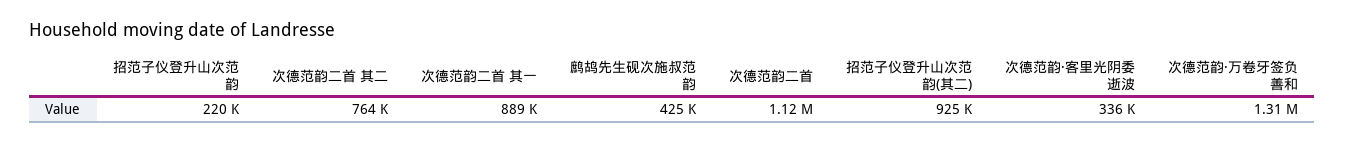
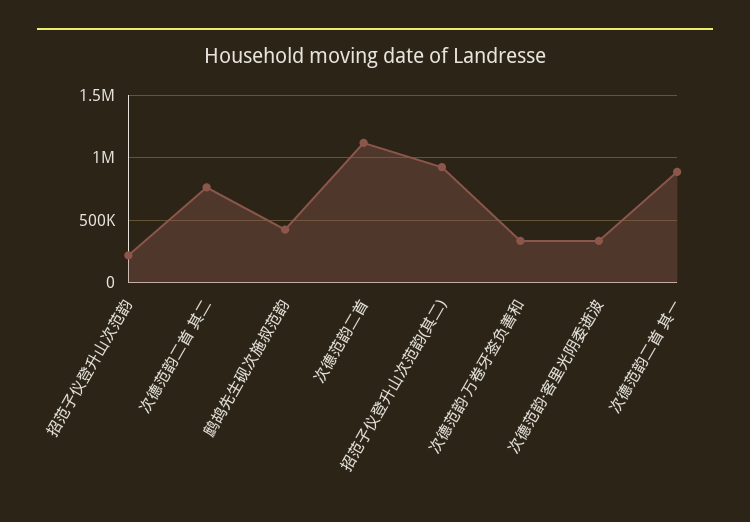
  {
    "招范子仪登升山次范韵": 220000,
    "次德范韵二首 其二": 764000,
    "次德范韵二首 其一": 889000,
    "鹧鸪先生砚次施叔范韵": 425000,
    "次德范韵二首": 1120000,
    "招范子仪登升山次范韵(其二)": 925000,
    "次德范韵·客里光阴委逝波": 336000,
-   "次德范韵·万卷牙签负善和": 1310000
+   "次德范韵·万卷牙签负善和": 350000
  }

